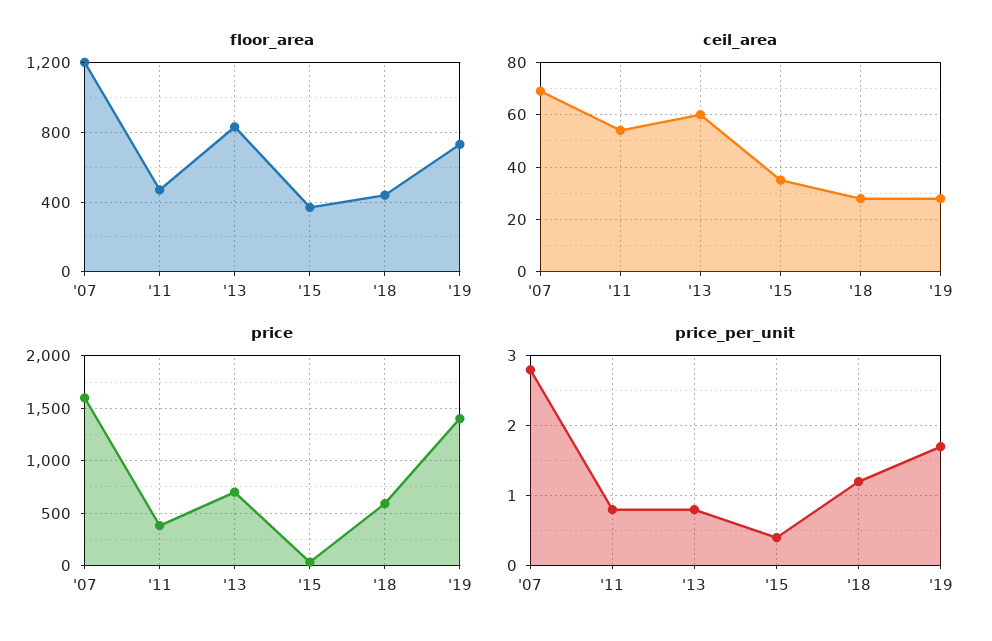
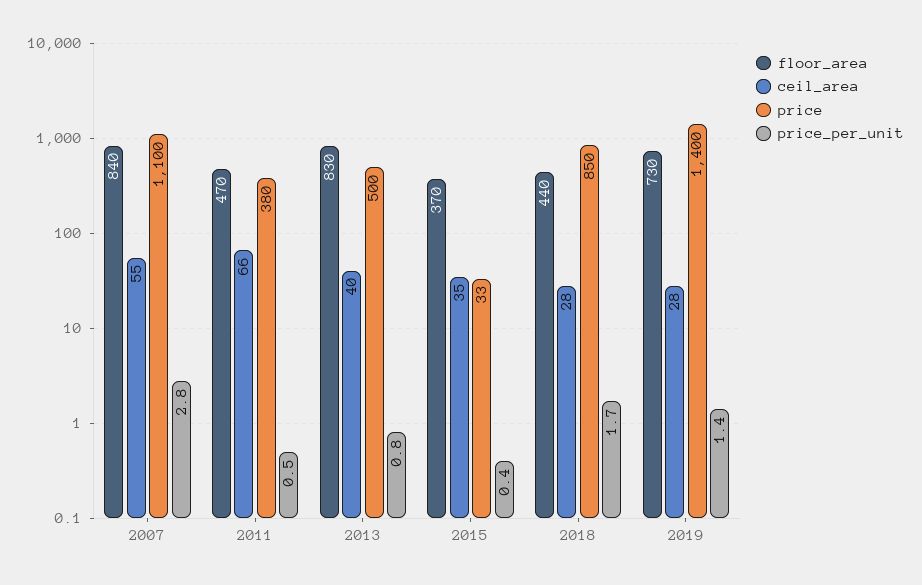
  {
    "floor_area": {
-     "'07": 1200,
+     "'07": 840,
      "'11": 470,
      "'13": 830,
      "'15": 370,
      "'18": 440,
      "'19": 730
    },
    "ceil_area": {
-     "'07": 70,
+     "'07": 55,
-     "'11": 55,
+     "'11": 66,
-     "'13": 60,
+     "'13": 40,
      "'15": 35,
      "'18": 28,
      "'19": 28
    },
    "price": {
-     "'07": 1600,
+     "'07": 1100,
      "'11": 380,
-     "'13": 700,
+     "'13": 500,
      "'15": 33,
-     "'18": 600,
+     "'18": 850,
      "'19": 1400
    },
    "price_per_unit": {
      "'07": 2.8,
-     "'11": 0.8,
+     "'11": 0.5,
      "'13": 0.8,
      "'15": 0.4,
-     "'18": 1.2,
+     "'18": 1.7,
-     "'19": 1.7
+     "'19": 1.4
    }
  }

